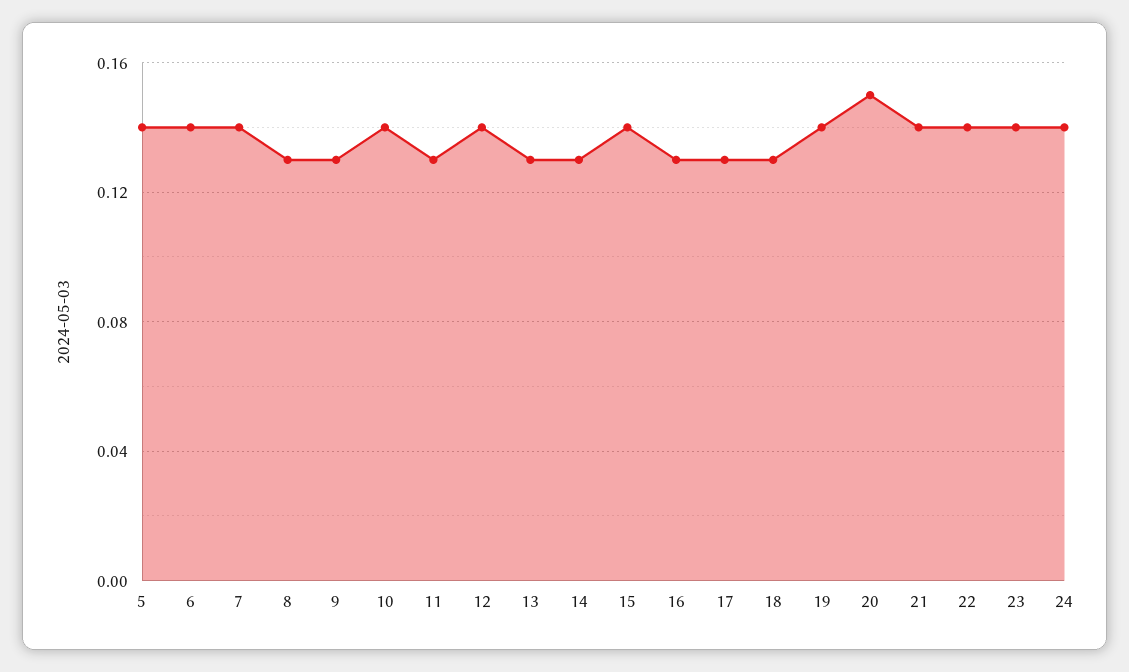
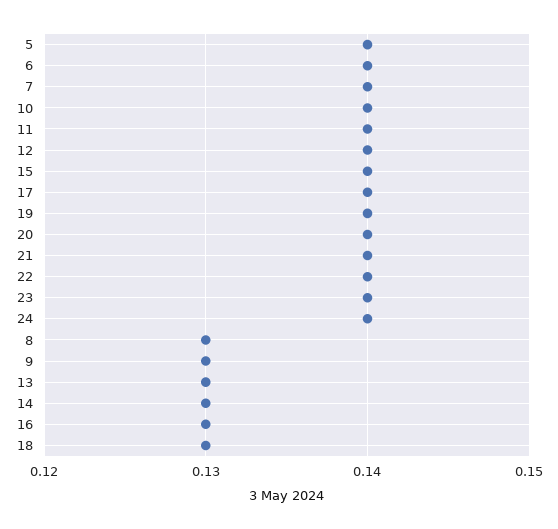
  {
    "5": 0.14,
    "6": 0.14,
    "7": 0.14,
    "8": 0.13,
    "9": 0.13,
    "10": 0.14,
-   "11": 0.13,
+   "11": 0.14,
    "12": 0.14,
    "13": 0.13,
    "14": 0.13,
    "15": 0.14,
    "16": 0.13,
-   "17": 0.13,
+   "17": 0.14,
    "18": 0.13,
    "19": 0.14,
-   "20": 0.15,
+   "20": 0.14,
    "21": 0.14,
    "22": 0.14,
    "23": 0.14,
    "24": 0.14
  }

